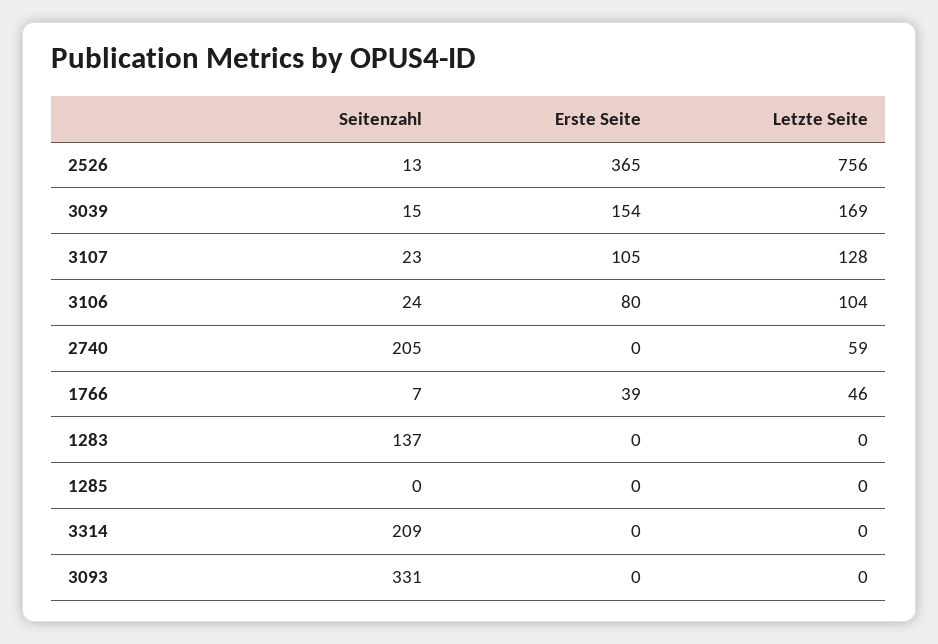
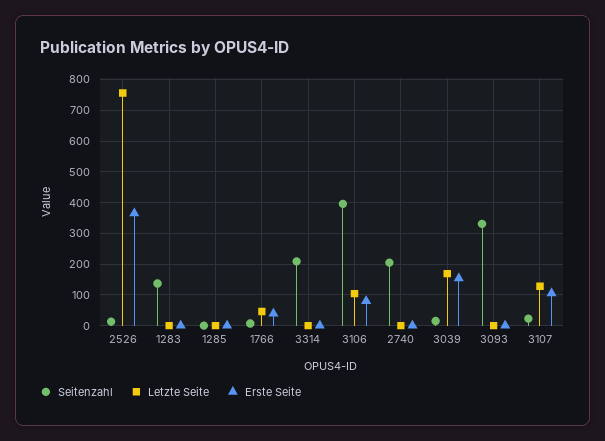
  {
    "Seitenzahl": {
      "2526": 13,
      "3039": 15,
      "3107": 23,
-     "3106": 24,
+     "3106": 400,
      "2740": 205,
      "1766": 7,
      "1283": 137,
      "1285": 0,
      "3314": 209,
      "3093": 331
    },
    "Erste Seite": {
      "2526": 365,
      "3039": 154,
      "3107": 105,
      "3106": 80,
      "2740": 0,
      "1766": 39,
      "1283": 0,
      "1285": 0,
      "3314": 0,
      "3093": 0
    },
    "Letzte Seite": {
      "2526": 756,
      "3039": 169,
      "3107": 128,
      "3106": 104,
-     "2740": 59,
+     "2740": 0,
      "1766": 46,
      "1283": 0,
      "1285": 0,
      "3314": 0,
      "3093": 0
    }
  }

